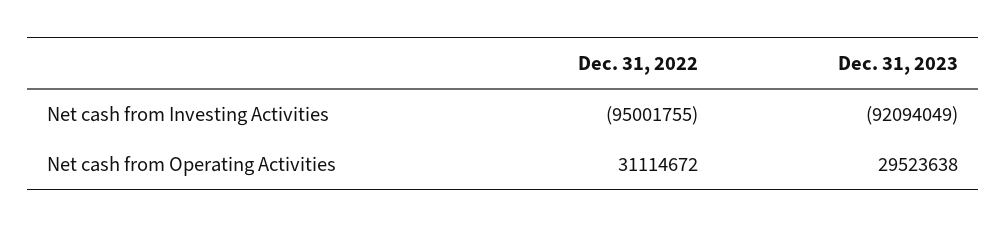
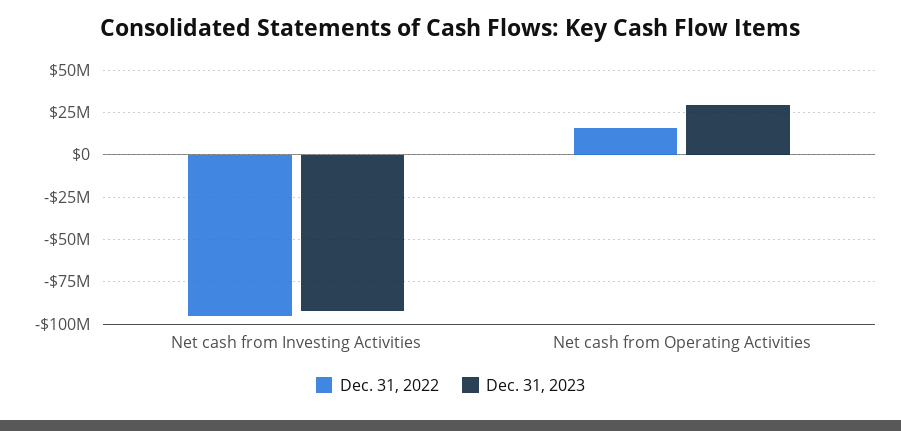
  {
    "Dec. 31, 2022": {
      "Net cash from Investing Activities": -95001755,
-     "Net cash from Operating Activities": 31114672
+     "Net cash from Operating Activities": 15000000
    },
    "Dec. 31, 2023": {
      "Net cash from Investing Activities": -92094049,
      "Net cash from Operating Activities": 29523638
    }
  }

